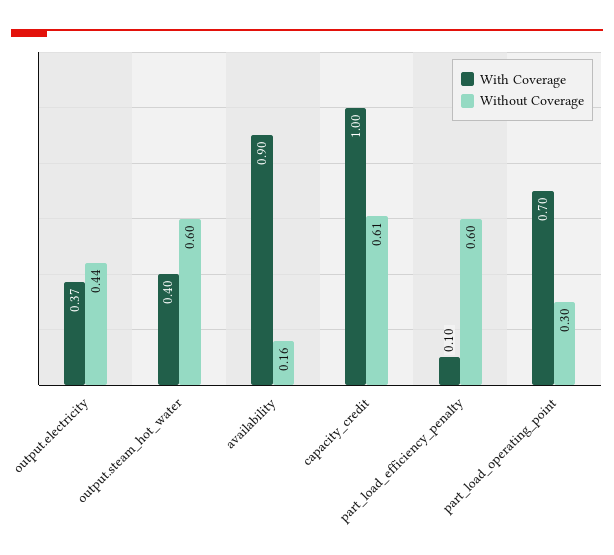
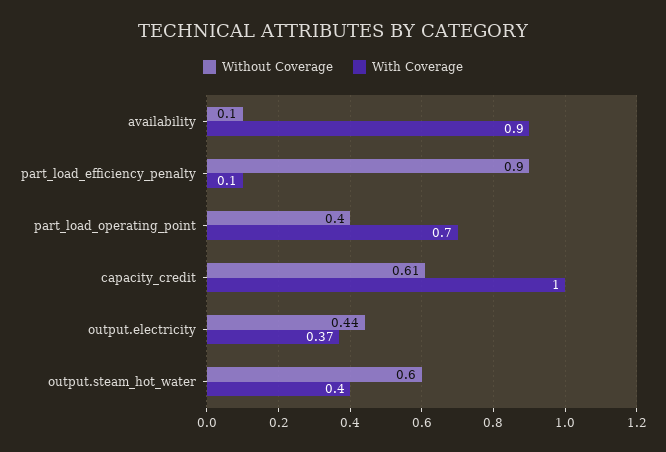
  {
    "With Coverage": {
      "output.electricity": 0.37,
      "output.steam_hot_water": 0.4,
      "availability": 0.9,
      "capacity_credit": 1,
      "part_load_efficiency_penalty": 0.1,
      "part_load_operating_point": 0.7
    },
    "Without Coverage": {
      "output.electricity": 0.44,
      "output.steam_hot_water": 0.6,
-     "availability": 0.16,
+     "availability": 0.1,
      "capacity_credit": 0.61,
-     "part_load_efficiency_penalty": 0.6,
+     "part_load_efficiency_penalty": 0.9,
-     "part_load_operating_point": 0.3
+     "part_load_operating_point": 0.4
    }
  }

